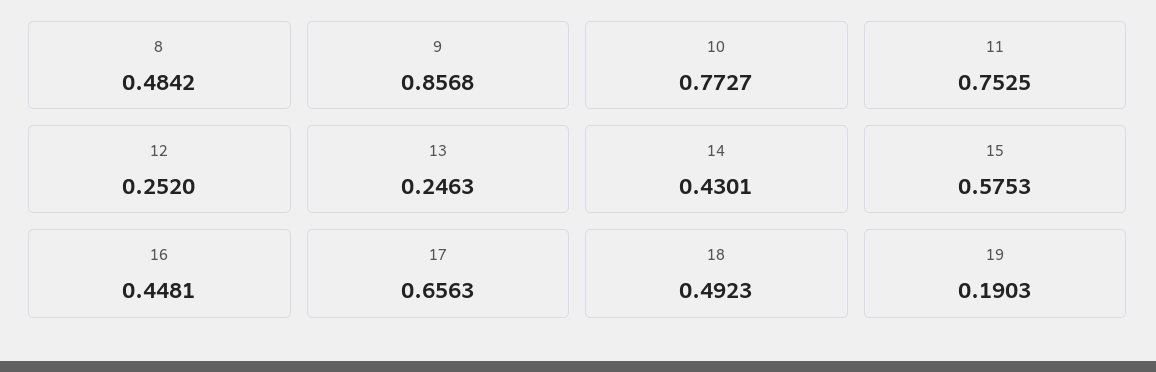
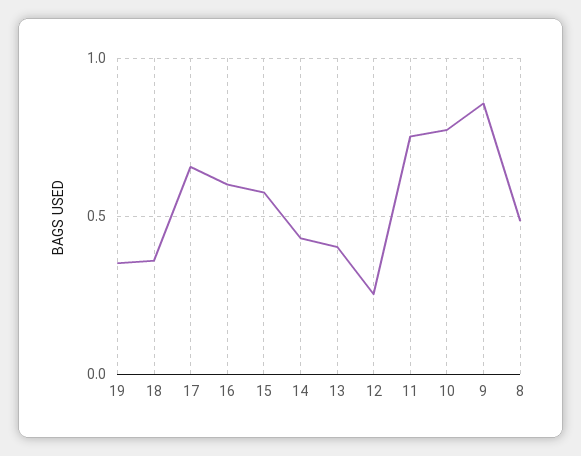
  {
    "8": 0.4842,
    "9": 0.8568,
    "10": 0.7727,
    "11": 0.7525,
    "12": 0.252,
-   "13": 0.2463,
+   "13": 0.4,
    "14": 0.4301,
    "15": 0.5753,
-   "16": 0.4481,
+   "16": 0.6,
    "17": 0.6563,
-   "18": 0.4923,
+   "18": 0.35,
-   "19": 0.1903
+   "19": 0.35
  }

